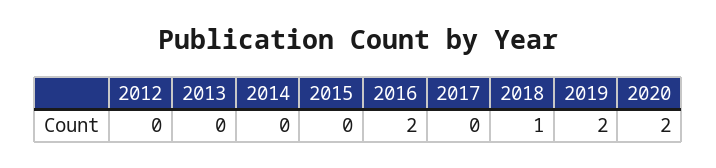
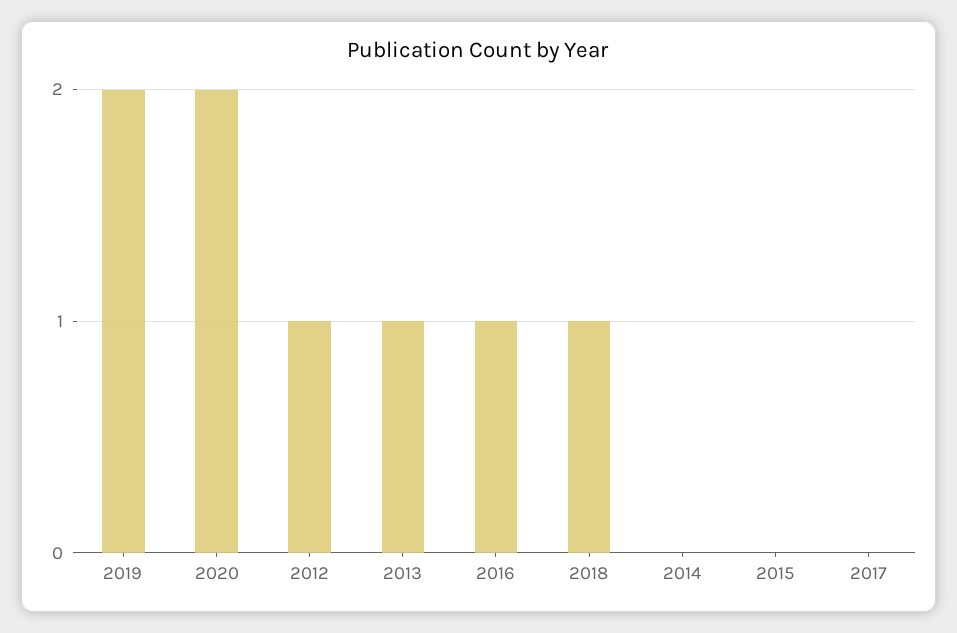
  {
-   "2012": 0,
+   "2012": 1,
-   "2013": 0,
+   "2013": 1,
    "2014": 0,
    "2015": 0,
-   "2016": 2,
+   "2016": 1,
    "2017": 0,
    "2018": 1,
    "2019": 2,
    "2020": 2
  }

